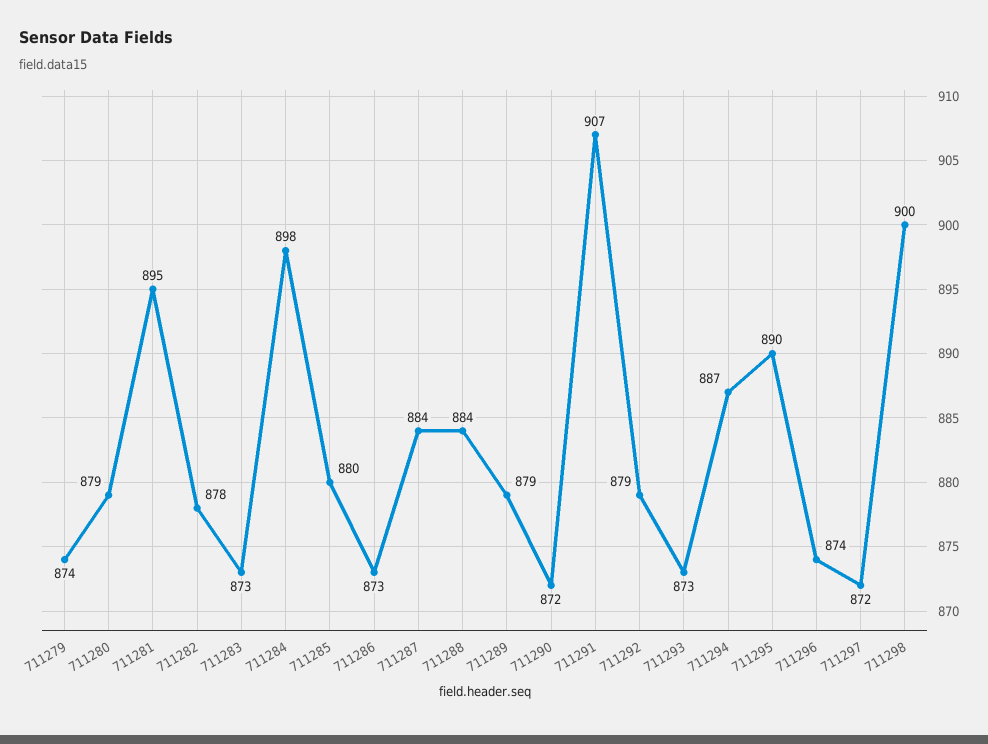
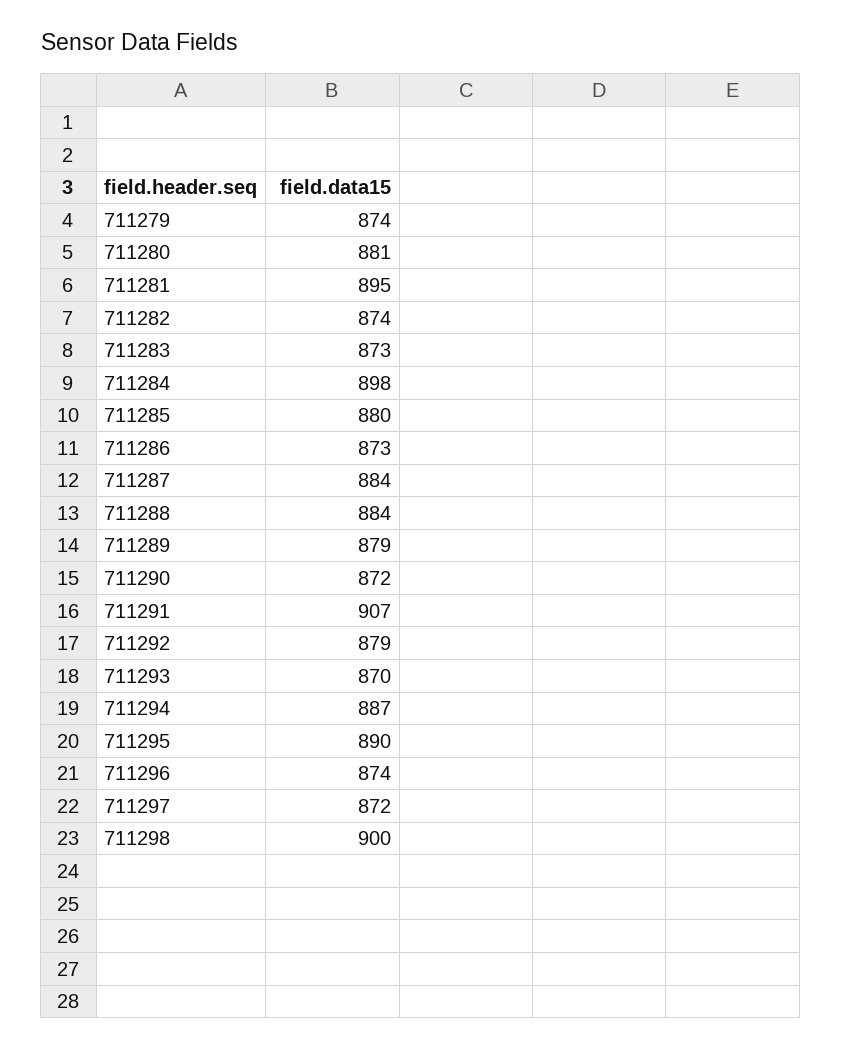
  {
    "711279": 874,
-   "711280": 879,
+   "711280": 881,
    "711281": 895,
-   "711282": 878,
+   "711282": 874,
    "711283": 873,
    "711284": 898,
    "711285": 880,
    "711286": 873,
    "711287": 884,
    "711288": 884,
    "711289": 879,
    "711290": 872,
    "711291": 907,
    "711292": 879,
-   "711293": 873,
+   "711293": 870,
    "711294": 887,
    "711295": 890,
    "711296": 874,
    "711297": 872,
    "711298": 900
  }

